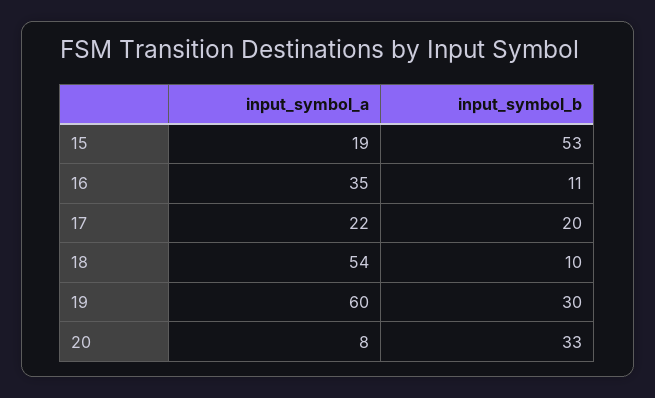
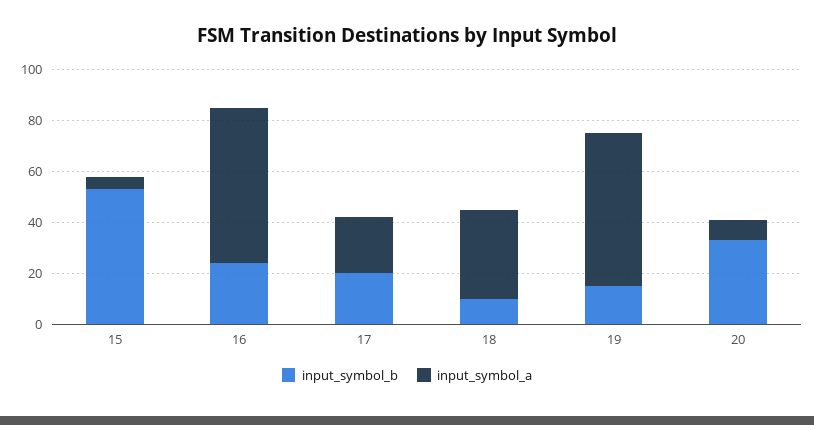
  {
    "input_symbol_a": {
-     "15": 19,
+     "15": 5,
-     "16": 35,
+     "16": 60,
      "17": 22,
-     "18": 54,
+     "18": 35,
      "19": 60,
      "20": 8
    },
    "input_symbol_b": {
      "15": 53,
-     "16": 11,
+     "16": 25,
      "17": 20,
      "18": 10,
-     "19": 30,
+     "19": 15,
      "20": 33
    }
  }

